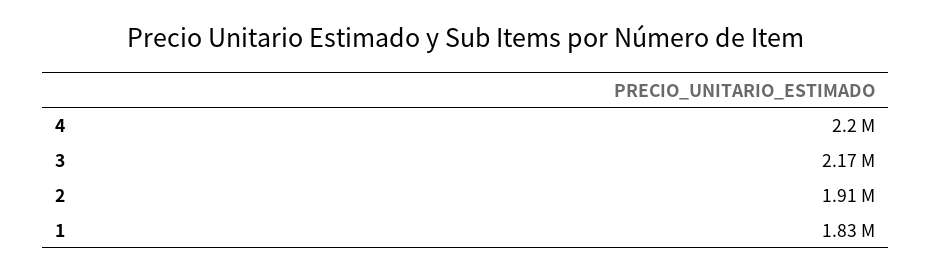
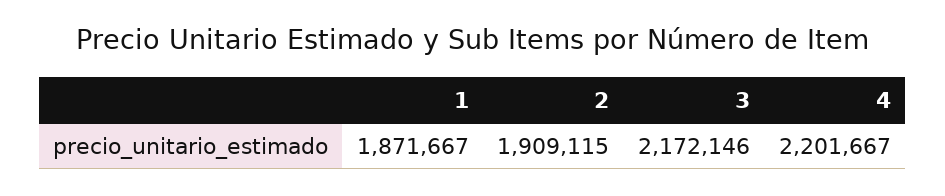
  {
    "4": 2201667,
    "3": 2172146,
    "2": 1909115,
-   "1": 1830000
+   "1": 1871667
  }

